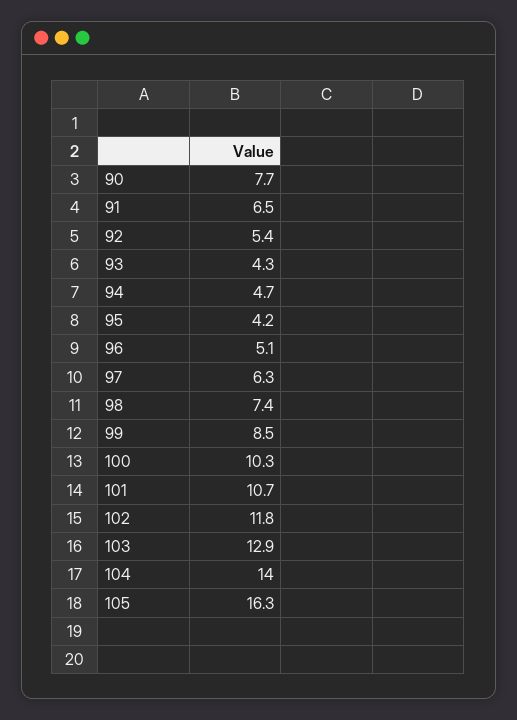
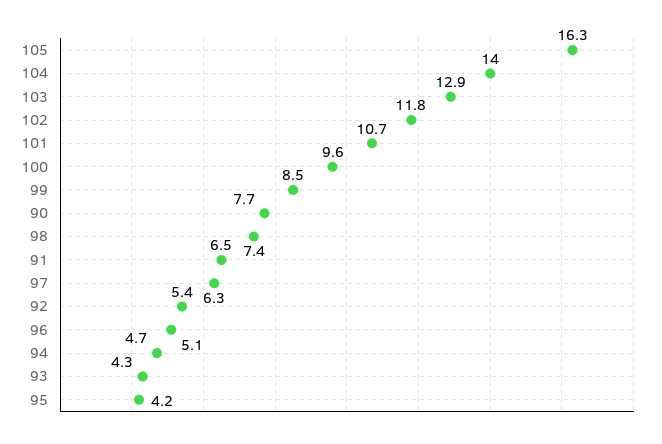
  {
    "90": 7.7,
    "91": 6.5,
    "92": 5.4,
    "93": 4.3,
    "94": 4.7,
    "95": 4.2,
    "96": 5.1,
    "97": 6.3,
    "98": 7.4,
    "99": 8.5,
-   "100": 10.3,
+   "100": 9.6,
    "101": 10.7,
    "102": 11.8,
    "103": 12.9,
    "104": 14,
    "105": 16.3
  }

